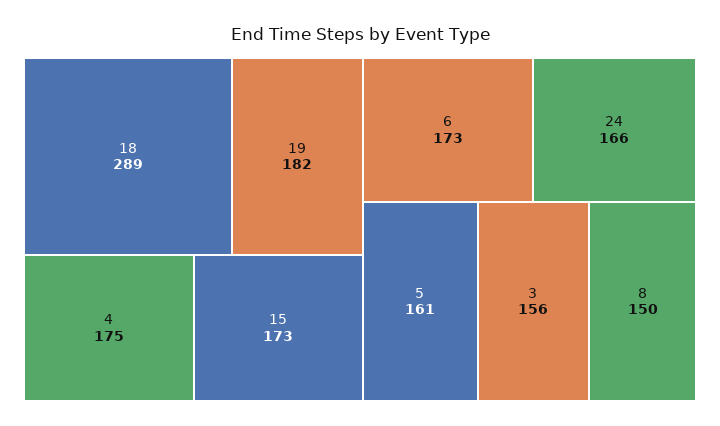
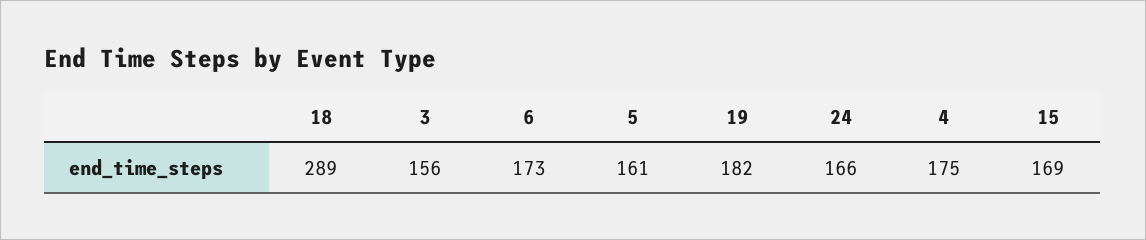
  {
    "18": 289,
    "19": 182,
    "4": 175,
-   "15": 173,
+   "15": 169,
    "6": 173,
    "24": 166,
    "5": 161,
-   "3": 156,
+   "3": 156
-   "8": 150
  }

